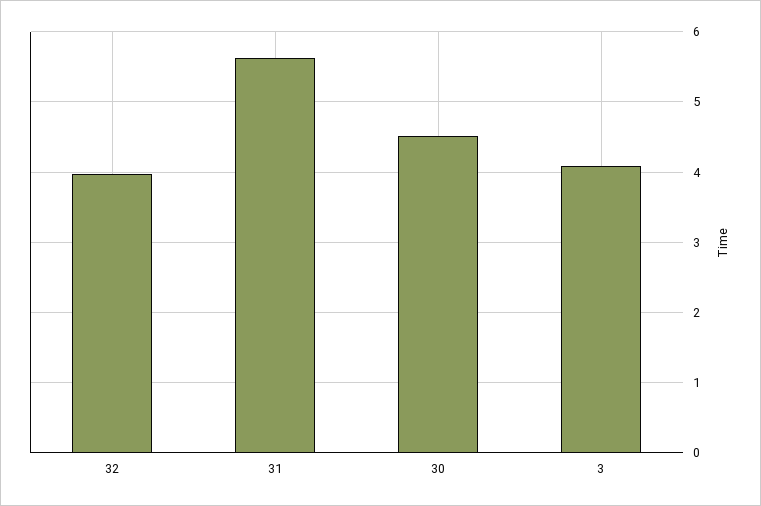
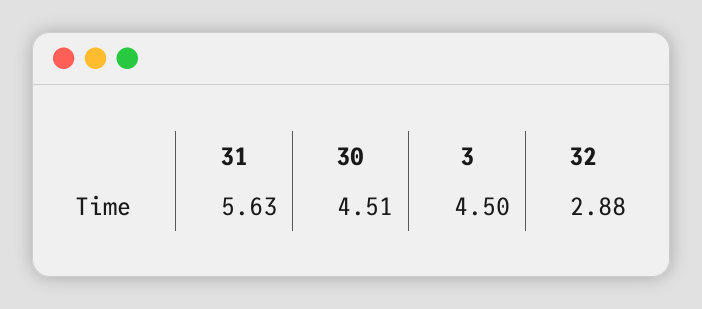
  {
-   "32": 4,
+   "32": 2.88,
    "31": 5.63,
    "30": 4.51,
-   "3": 4.1
+   "3": 4.5
  }

